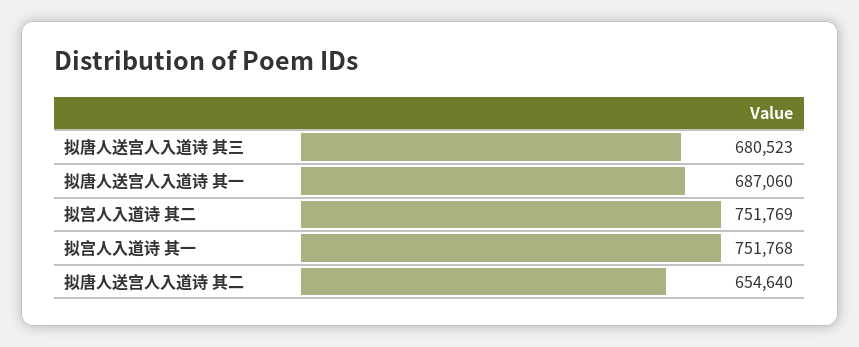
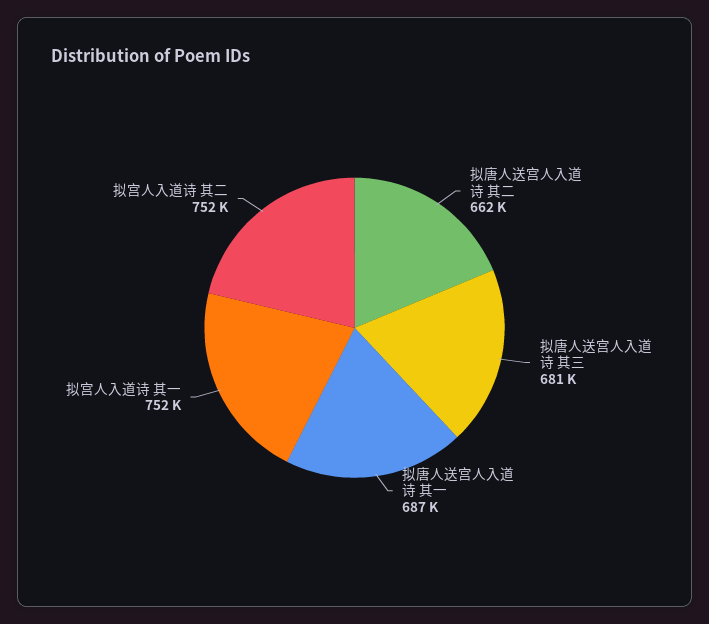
  {
    "拟唐人送宫人入道诗 其三": 680523,
    "拟唐人送宫人入道诗 其一": 687060,
    "拟宫人入道诗 其二": 751769,
    "拟宫人入道诗 其一": 751768,
-   "拟唐人送宫人入道诗 其二": 654640
+   "拟唐人送宫人入道诗 其二": 662000
  }

